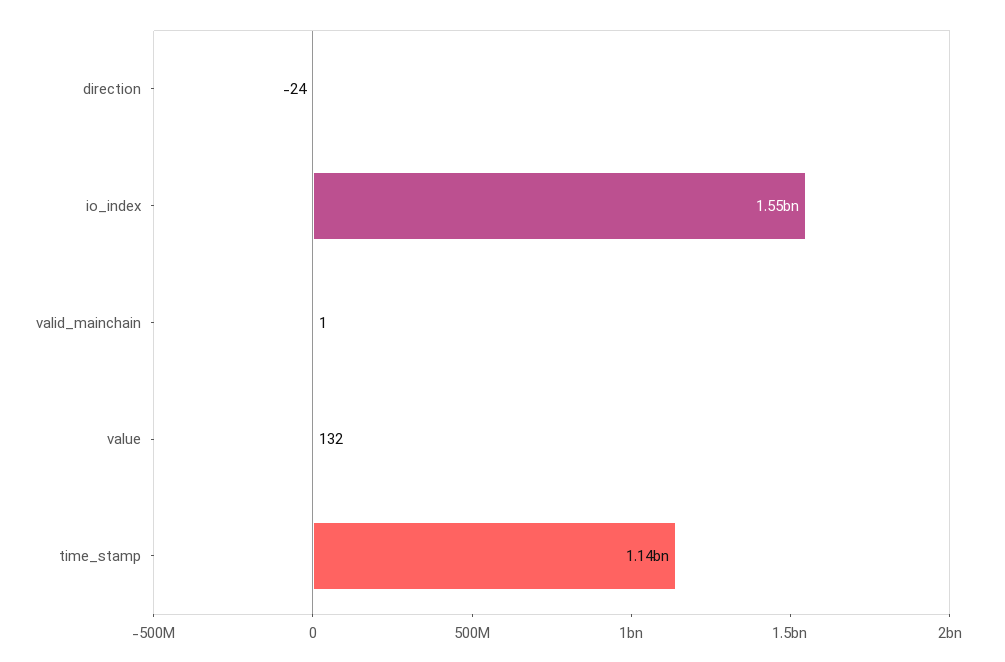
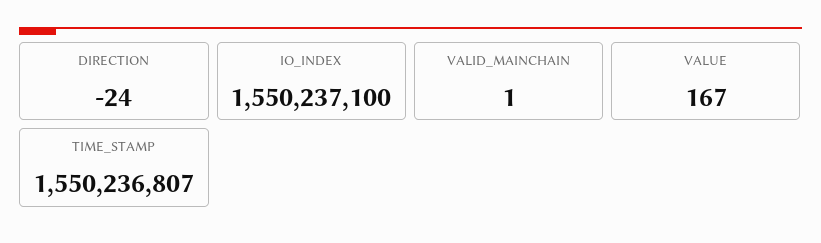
  {
    "direction": -24,
    "io_index": 1550237100,
    "valid_mainchain": 1,
-   "value": 132,
+   "value": 167,
-   "time_stamp": 1140000000
+   "time_stamp": 1550236807
  }

